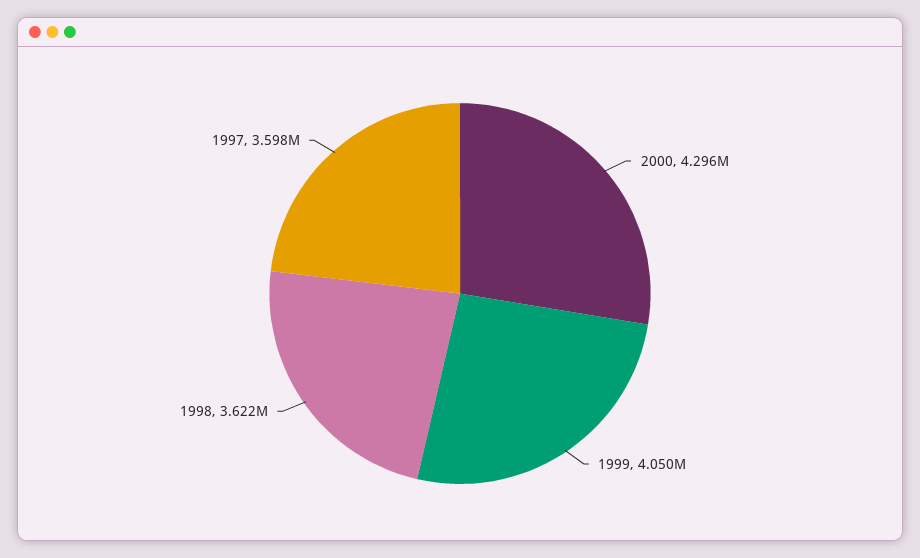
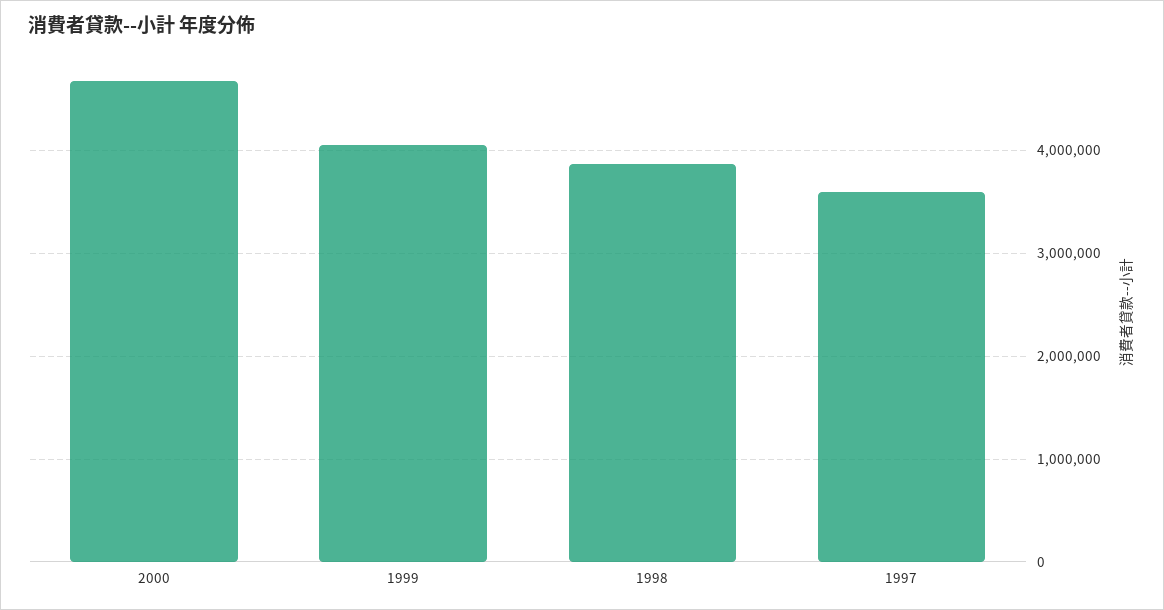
  {
-   "2000": 4296000,
+   "2000": 4700000,
    "1999": 4050000,
-   "1998": 3622000,
+   "1998": 3900000,
    "1997": 3598000
  }

